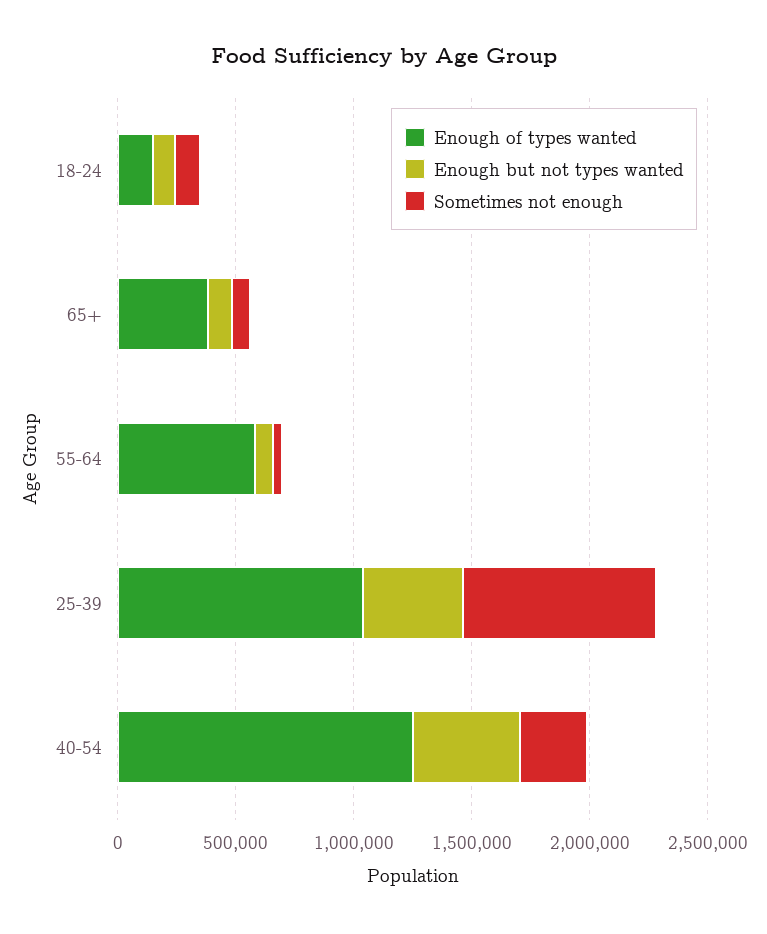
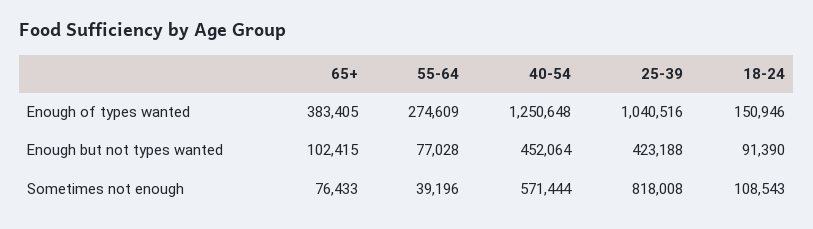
  {
    "Enough of types wanted": {
      "18-24": 150946,
      "65+": 383405,
-     "55-64": 600000,
+     "55-64": 274609,
      "25-39": 1040516,
      "40-54": 1250648
    },
    "Enough but not types wanted": {
      "18-24": 91390,
      "65+": 102415,
      "55-64": 77028,
      "25-39": 423188,
      "40-54": 452064
    },
    "Sometimes not enough": {
      "18-24": 108543,
      "65+": 76433,
      "55-64": 39196,
      "25-39": 818008,
-     "40-54": 300000
+     "40-54": 571444
    }
  }

